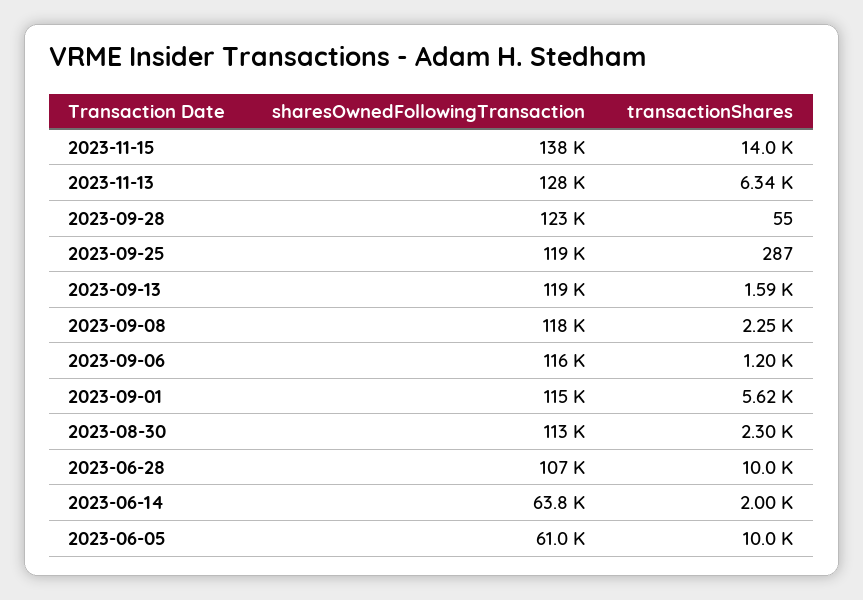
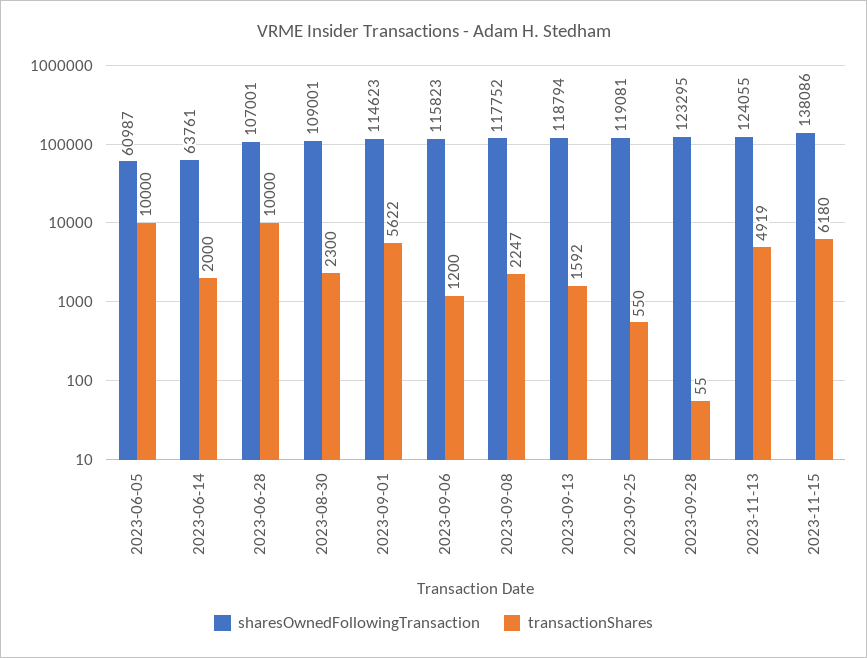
  {
    "sharesOwnedFollowingTransaction": {
      "2023-11-15": 138086,
-     "2023-11-13": 128000,
+     "2023-11-13": 124055,
      "2023-09-28": 123295,
      "2023-09-25": 119081,
      "2023-09-13": 118794,
      "2023-09-08": 117752,
      "2023-09-06": 115823,
      "2023-09-01": 114623,
-     "2023-08-30": 113000,
+     "2023-08-30": 109001,
      "2023-06-28": 107001,
      "2023-06-14": 63761,
      "2023-06-05": 60987
    },
    "transactionShares": {
-     "2023-11-15": 14000,
+     "2023-11-15": 6180,
-     "2023-11-13": 6340,
+     "2023-11-13": 4919,
      "2023-09-28": 55,
-     "2023-09-25": 287,
+     "2023-09-25": 550,
      "2023-09-13": 1592,
      "2023-09-08": 2247,
      "2023-09-06": 1200,
      "2023-09-01": 5622,
      "2023-08-30": 2300,
      "2023-06-28": 10000,
      "2023-06-14": 2000,
      "2023-06-05": 10000
    }
  }

